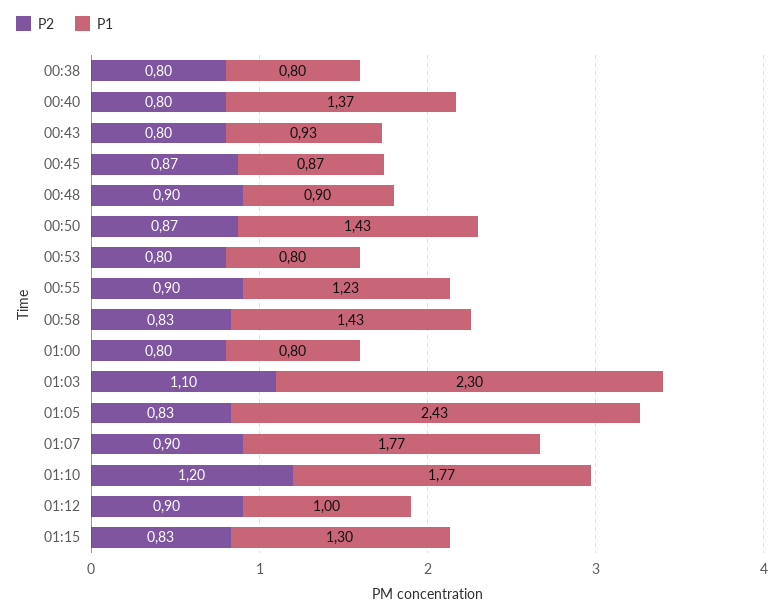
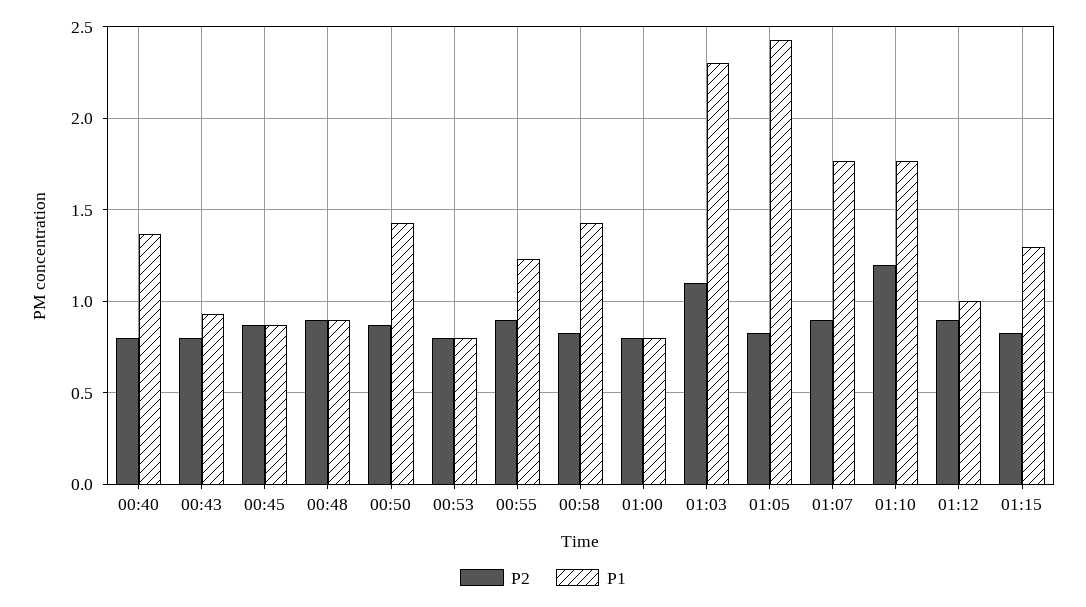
  {
    "P2": {
-     "00:38": 0.8,
      "00:40": 0.8,
      "00:43": 0.8,
      "00:45": 0.87,
      "00:48": 0.9,
      "00:50": 0.87,
      "00:53": 0.8,
      "00:55": 0.9,
      "00:58": 0.83,
      "01:00": 0.8,
      "01:03": 1.1,
      "01:05": 0.83,
      "01:07": 0.9,
      "01:10": 1.2,
      "01:12": 0.9,
      "01:15": 0.83
    },
    "P1": {
-     "00:38": 0.8,
      "00:40": 1.37,
      "00:43": 0.93,
      "00:45": 0.87,
      "00:48": 0.9,
      "00:50": 1.43,
      "00:53": 0.8,
      "00:55": 1.23,
      "00:58": 1.43,
      "01:00": 0.8,
      "01:03": 2.3,
      "01:05": 2.43,
      "01:07": 1.77,
      "01:10": 1.77,
      "01:12": 1,
      "01:15": 1.3
    }
  }

